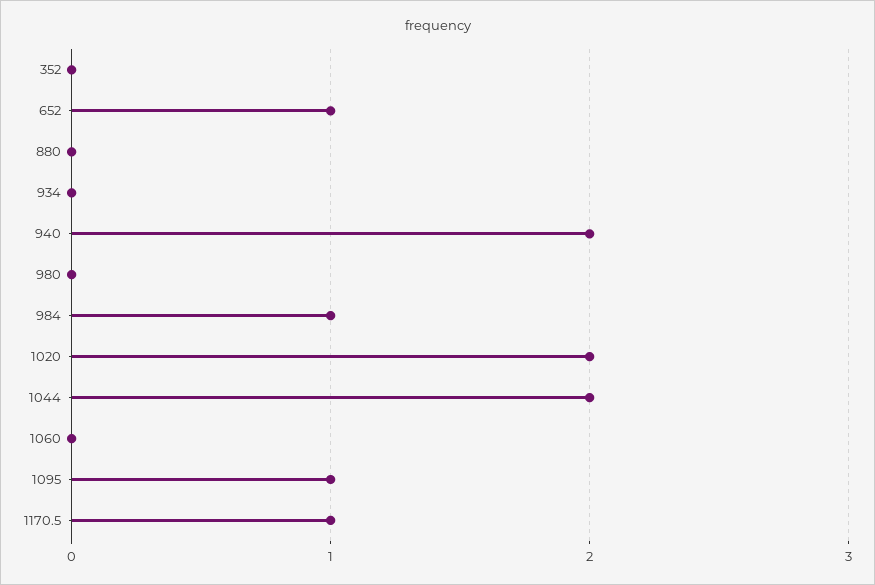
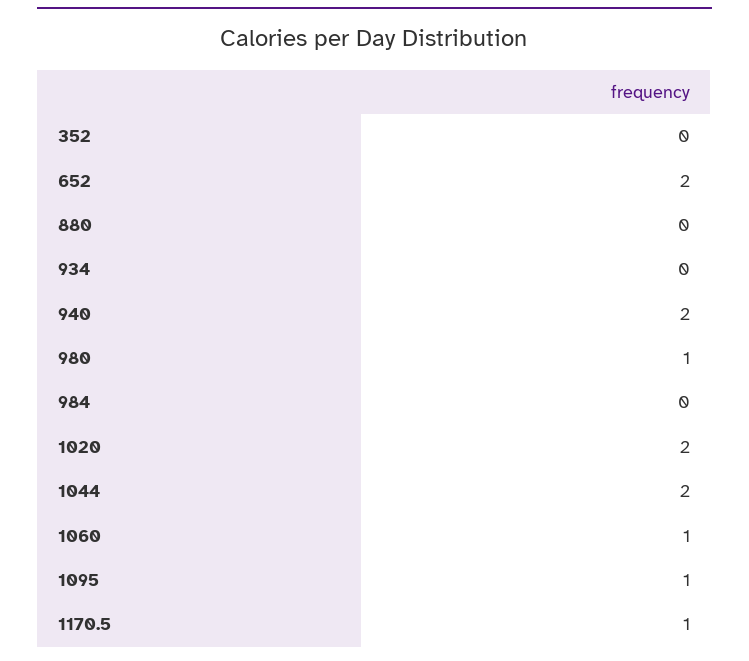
  {
    "352": 0,
-   "652": 1,
+   "652": 2,
    "880": 0,
    "934": 0,
    "940": 2,
-   "980": 0,
+   "980": 1,
-   "984": 1,
+   "984": 0,
    "1020": 2,
    "1044": 2,
-   "1060": 0,
+   "1060": 1,
    "1095": 1,
    "1170.5": 1
  }

